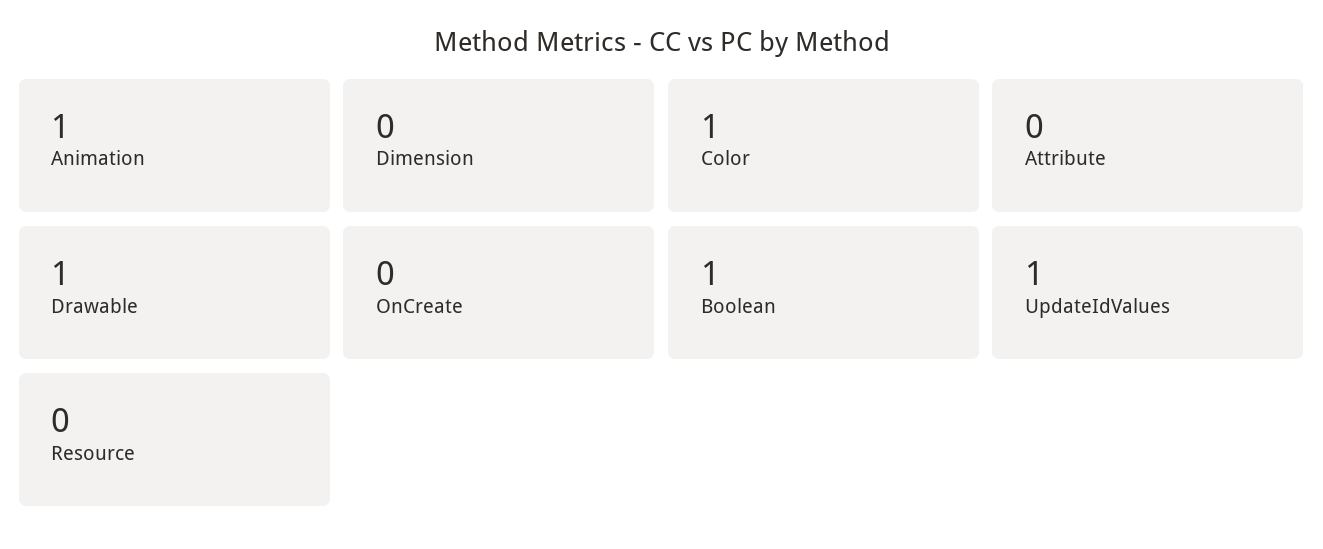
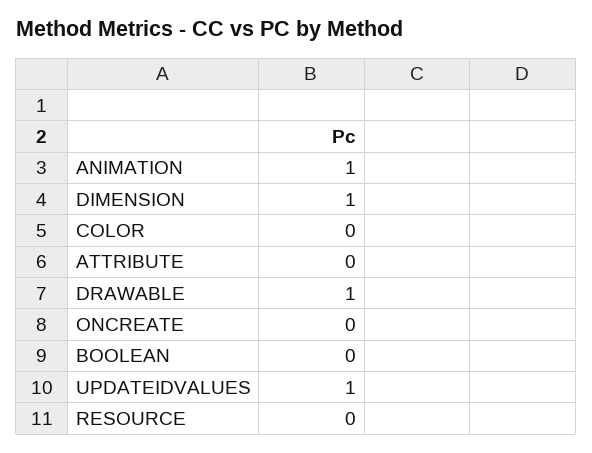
  {
    "Animation": 1,
-   "Dimension": 0,
+   "Dimension": 1,
-   "Color": 1,
+   "Color": 0,
    "Attribute": 0,
    "Drawable": 1,
    "OnCreate": 0,
-   "Boolean": 1,
+   "Boolean": 0,
    "UpdateIdValues": 1,
    "Resource": 0
  }

